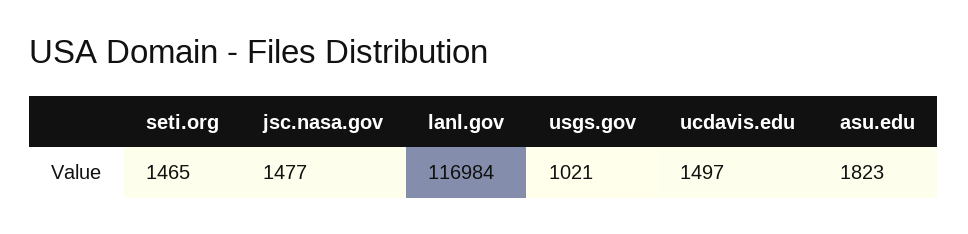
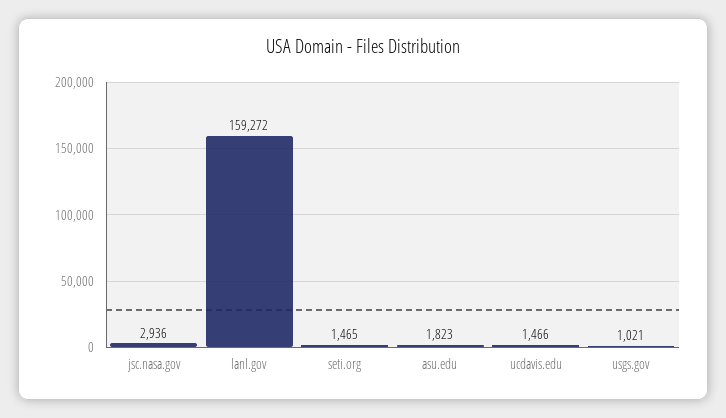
  {
    "seti.org": 1465,
-   "jsc.nasa.gov": 1477,
+   "jsc.nasa.gov": 2936,
-   "lanl.gov": 116984,
+   "lanl.gov": 159272,
    "usgs.gov": 1021,
-   "ucdavis.edu": 1497,
+   "ucdavis.edu": 1466,
    "asu.edu": 1823
  }

